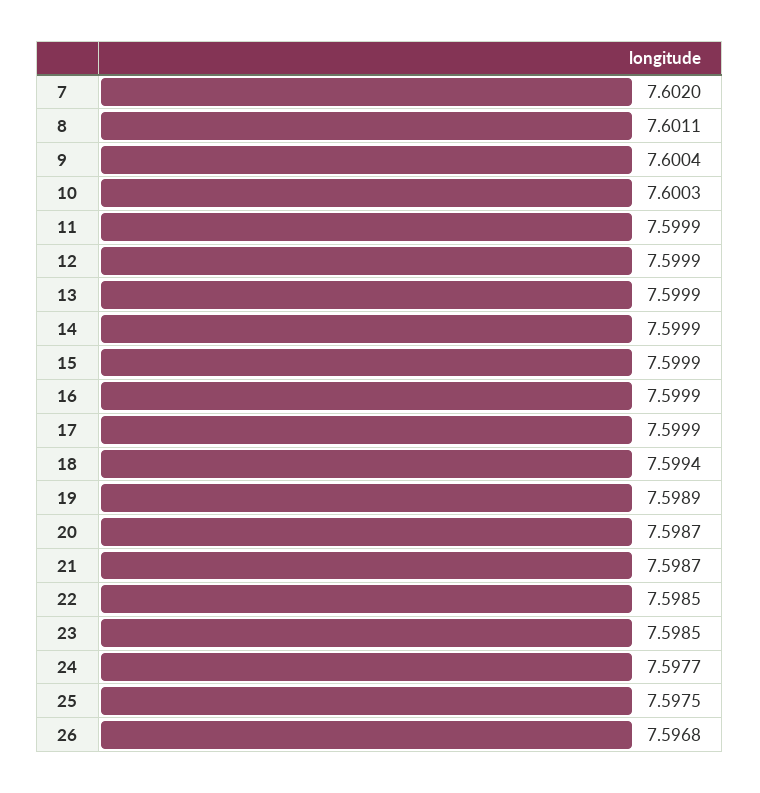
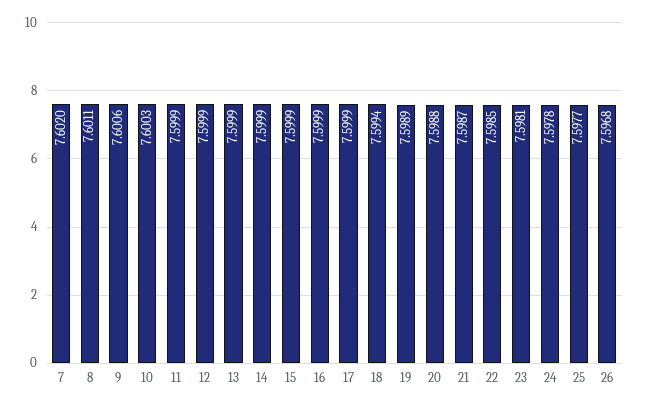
  {
    "7": 7.602,
    "8": 7.6011,
-   "9": 7.6004,
+   "9": 7.6006,
    "10": 7.6003,
    "11": 7.5999,
    "12": 7.5999,
    "13": 7.5999,
    "14": 7.5999,
    "15": 7.5999,
    "16": 7.5999,
    "17": 7.5999,
    "18": 7.5994,
    "19": 7.5989,
-   "20": 7.5987,
+   "20": 7.5988,
    "21": 7.5987,
    "22": 7.5985,
-   "23": 7.5985,
+   "23": 7.5981,
-   "24": 7.5977,
+   "24": 7.5978,
-   "25": 7.5975,
+   "25": 7.5977,
    "26": 7.5968
  }

